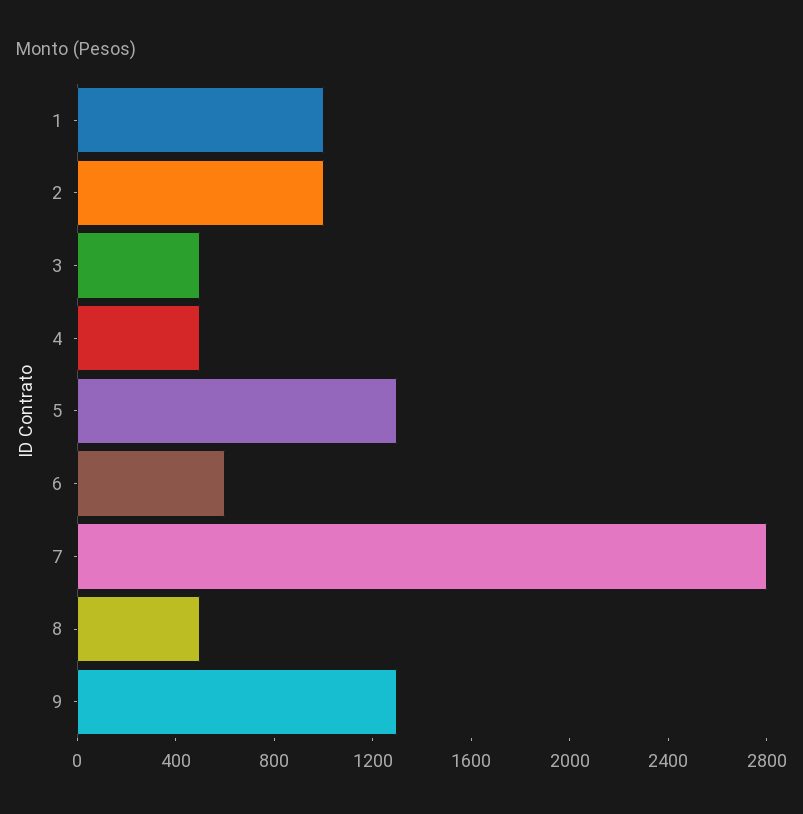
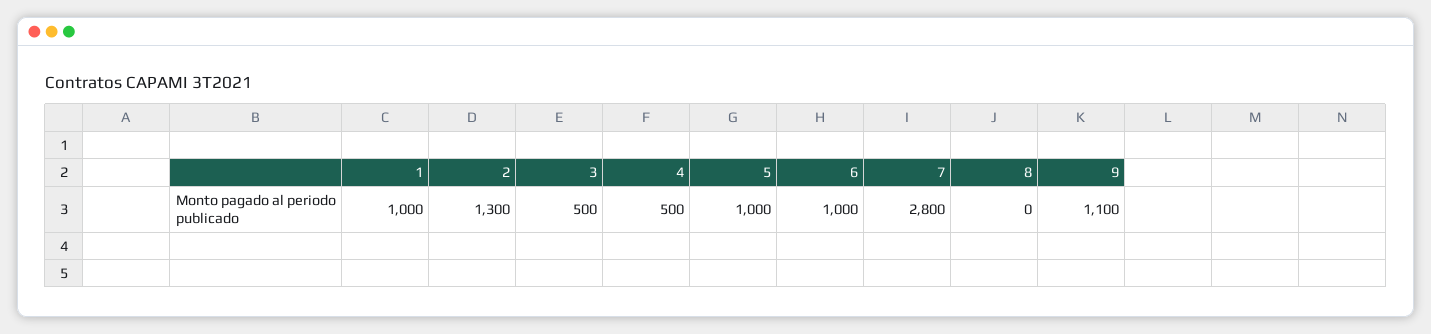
  {
    "1": 1000,
-   "2": 1000,
+   "2": 1300,
    "3": 500,
    "4": 500,
-   "5": 1300,
+   "5": 1000,
-   "6": 600,
+   "6": 1000,
    "7": 2800,
-   "8": 500,
+   "8": 0,
-   "9": 1300
+   "9": 1100
  }

